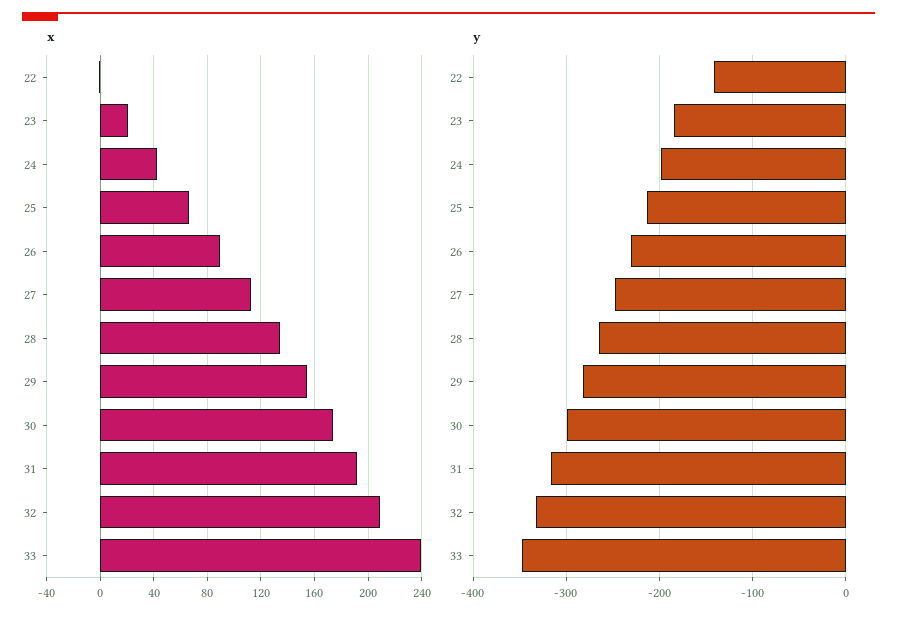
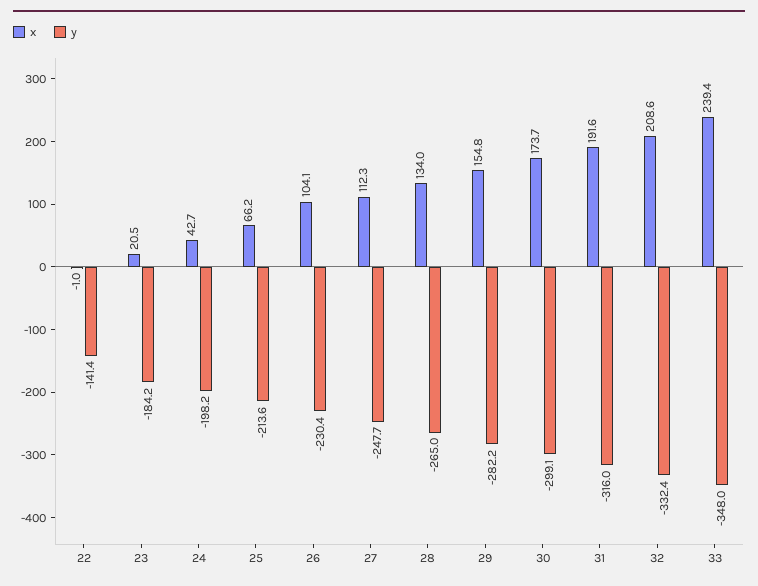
  {
    "x": {
      "22": -1,
      "23": 20.5,
      "24": 42.7,
      "25": 66.2,
-     "26": 90,
+     "26": 104.1,
      "27": 112.3,
      "28": 134,
      "29": 154.8,
      "30": 173.7,
      "31": 191.6,
      "32": 208.6,
      "33": 239.4
    },
    "y": {
      "22": -141.4,
      "23": -184.2,
      "24": -198.2,
      "25": -213.6,
      "26": -230.4,
      "27": -247.7,
      "28": -265,
      "29": -282.2,
      "30": -299.1,
      "31": -316,
      "32": -332.4,
      "33": -348
    }
  }

